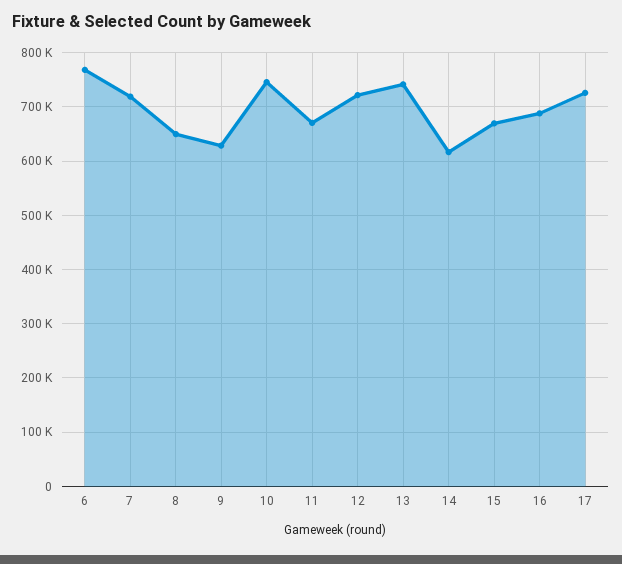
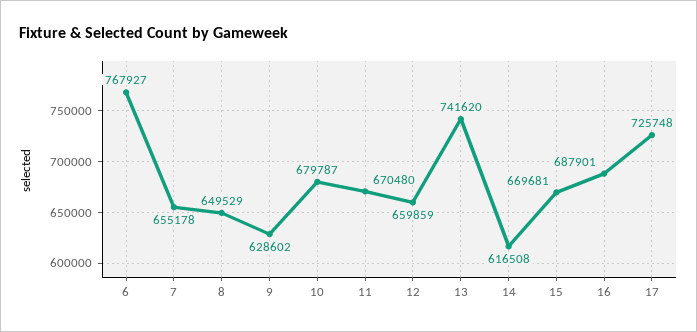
  {
    "6": 767927,
-   "7": 720000,
+   "7": 655178,
    "8": 649529,
    "9": 628602,
-   "10": 740000,
+   "10": 679787,
    "11": 670480,
-   "12": 720000,
+   "12": 659859,
    "13": 741620,
    "14": 616508,
    "15": 669681,
    "16": 687901,
    "17": 725748
  }

